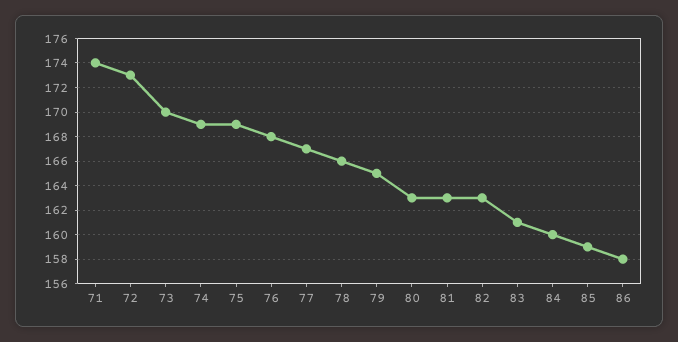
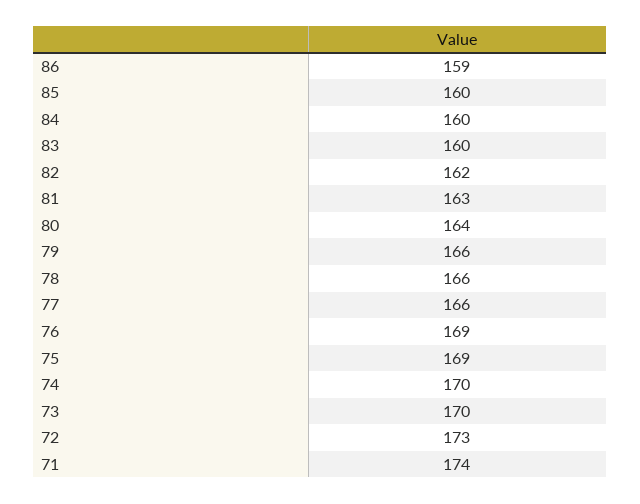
  {
    "71": 174,
    "72": 173,
    "73": 170,
-   "74": 169,
+   "74": 170,
    "75": 169,
-   "76": 168,
+   "76": 169,
-   "77": 167,
+   "77": 166,
    "78": 166,
-   "79": 165,
+   "79": 166,
-   "80": 163,
+   "80": 164,
    "81": 163,
-   "82": 163,
+   "82": 162,
-   "83": 161,
+   "83": 160,
    "84": 160,
-   "85": 159,
+   "85": 160,
-   "86": 158
+   "86": 159
  }

